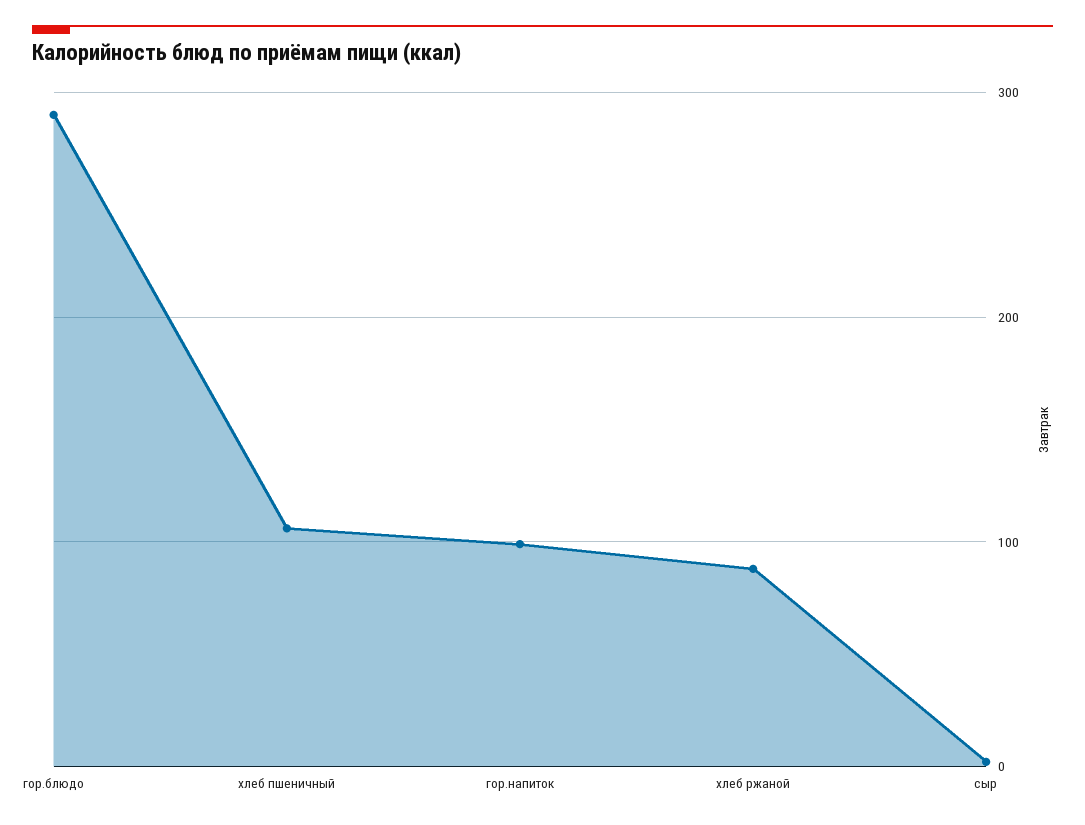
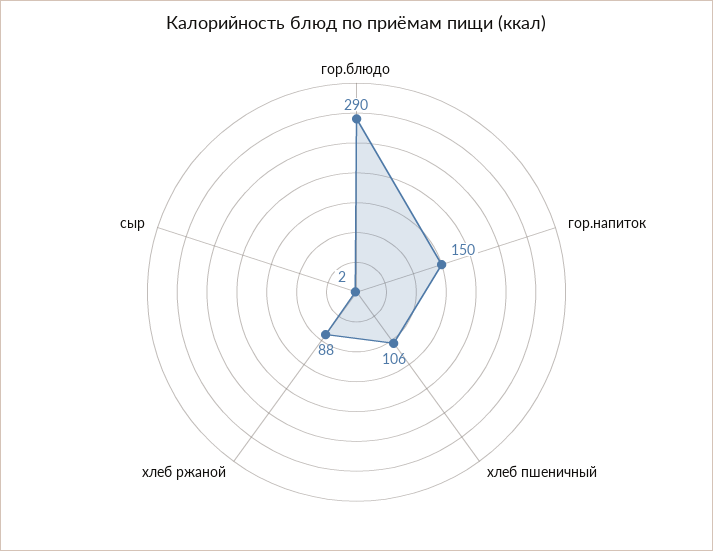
  {
    "гор.блюдо": 290,
    "хлеб пшеничный": 106,
-   "гор.напиток": 100,
+   "гор.напиток": 150,
    "хлеб ржаной": 88,
    "сыр": 2
  }

